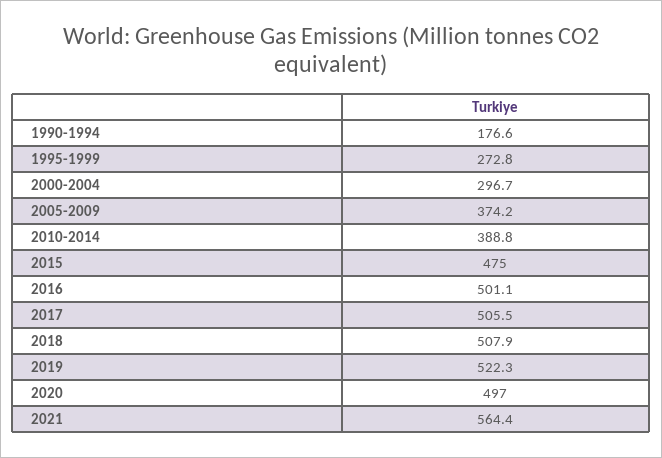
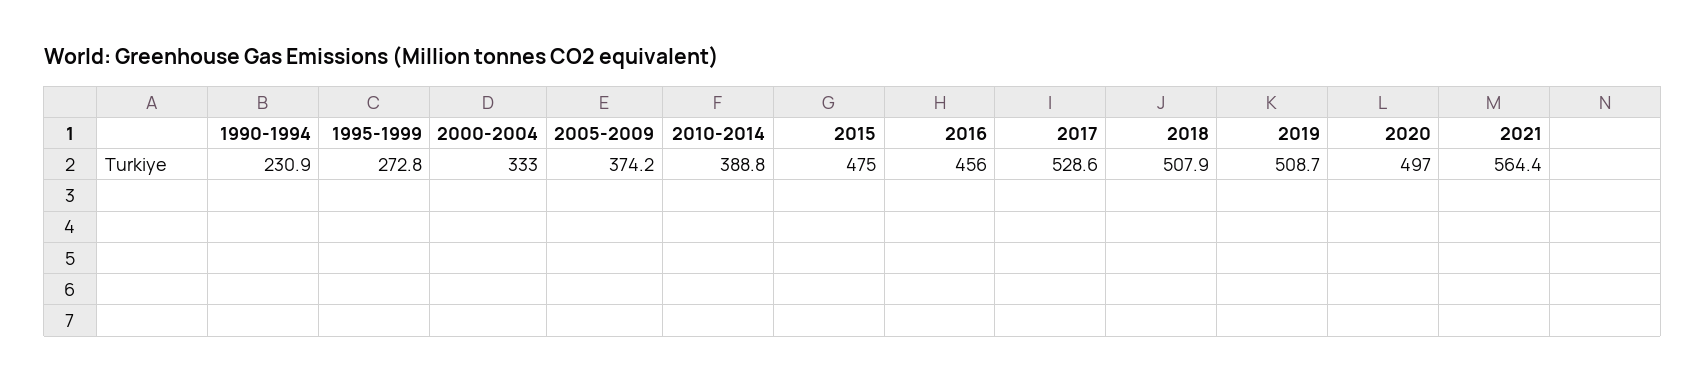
  {
-   "1990-1994": 176.6,
+   "1990-1994": 230.9,
    "1995-1999": 272.8,
-   "2000-2004": 296.7,
+   "2000-2004": 333,
    "2005-2009": 374.2,
    "2010-2014": 388.8,
    "2015": 475,
-   "2016": 501.1,
+   "2016": 456,
-   "2017": 505.5,
+   "2017": 528.6,
    "2018": 507.9,
-   "2019": 522.3,
+   "2019": 508.7,
    "2020": 497,
    "2021": 564.4
  }

